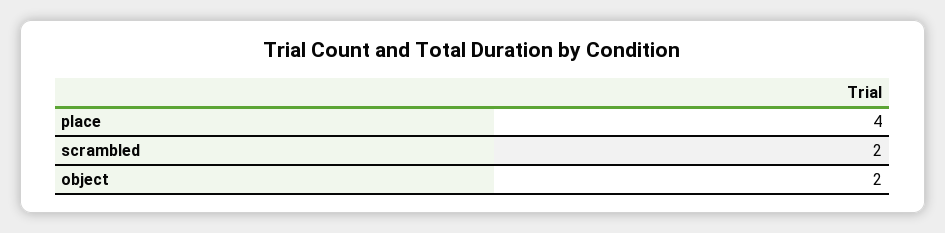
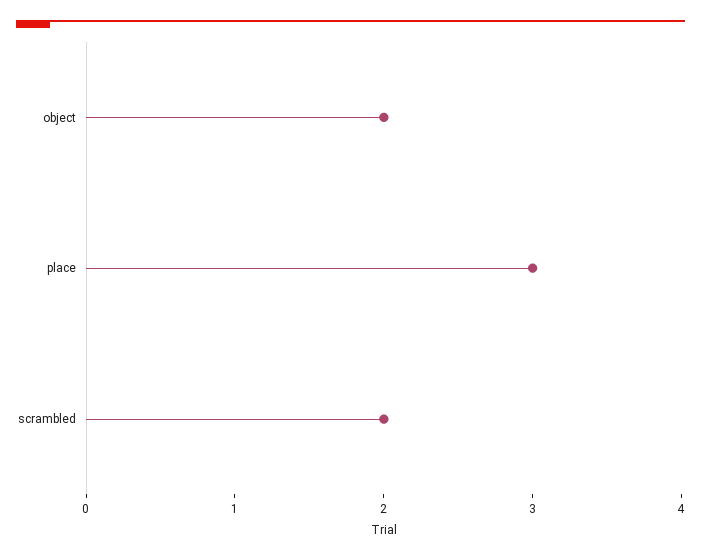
  {
-   "place": 4,
+   "place": 3,
    "scrambled": 2,
    "object": 2
  }

